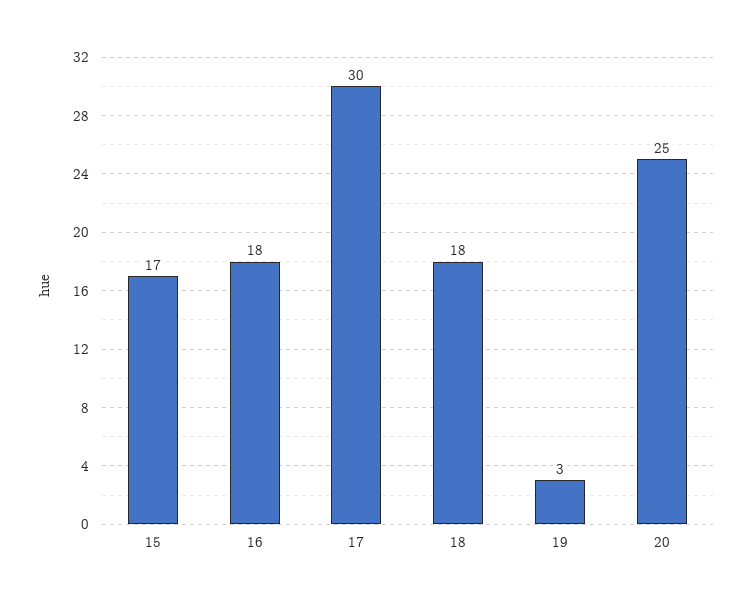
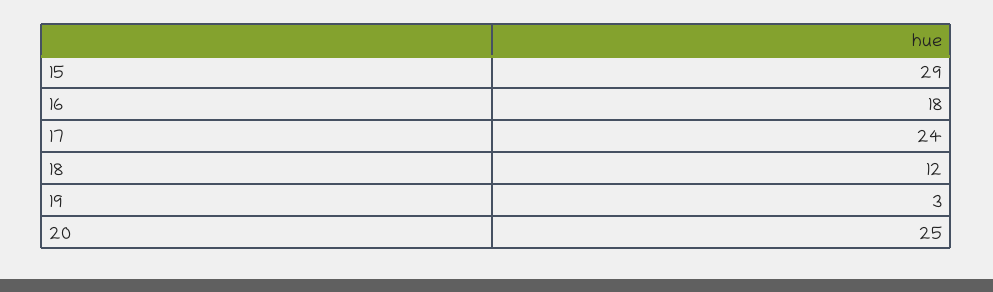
  {
-   "15": 17,
+   "15": 29,
    "16": 18,
-   "17": 30,
+   "17": 24,
-   "18": 18,
+   "18": 12,
    "19": 3,
    "20": 25
  }

